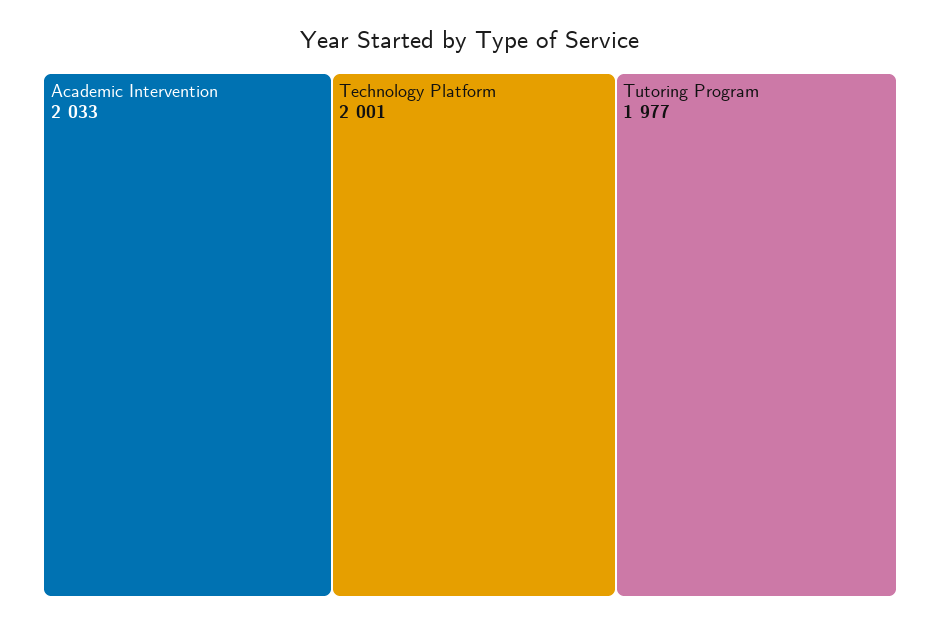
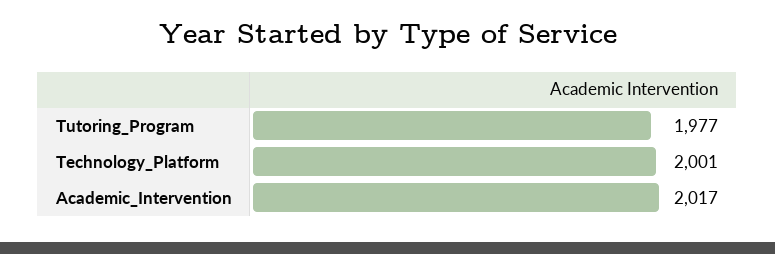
  {
-   "Academic Intervention": 2033,
+   "Academic Intervention": 2017,
    "Technology Platform": 2001,
    "Tutoring Program": 1977
  }

